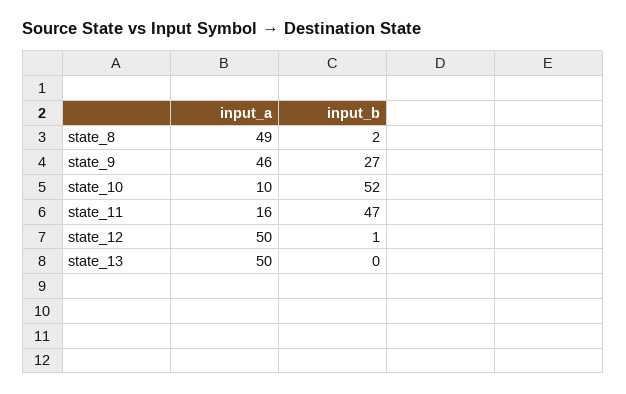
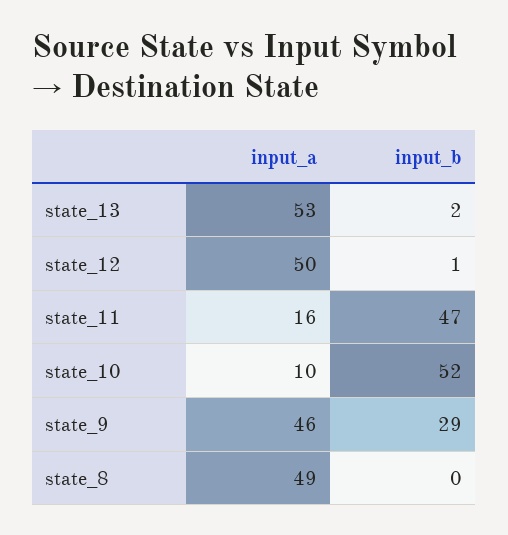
  {
    "input_a": {
      "state_8": 49,
      "state_9": 46,
      "state_10": 10,
      "state_11": 16,
      "state_12": 50,
-     "state_13": 50
+     "state_13": 53
    },
    "input_b": {
-     "state_8": 2,
+     "state_8": 0,
-     "state_9": 27,
+     "state_9": 29,
      "state_10": 52,
      "state_11": 47,
      "state_12": 1,
-     "state_13": 0
+     "state_13": 2
    }
  }

